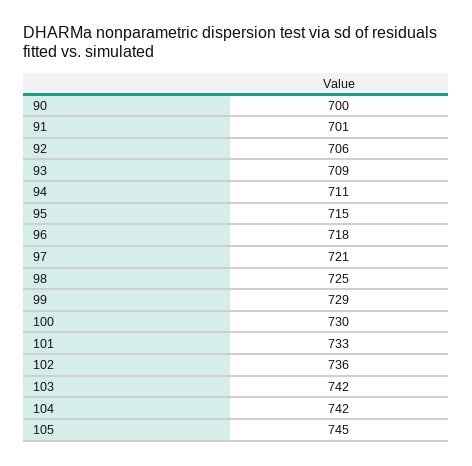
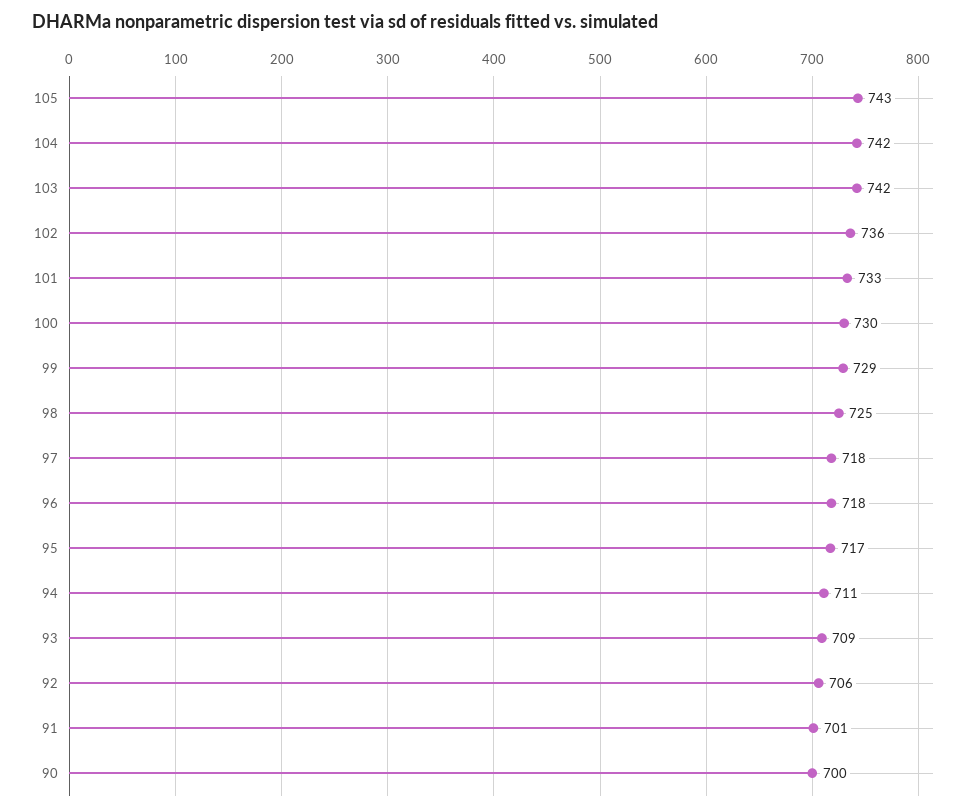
  {
    "90": 700,
    "91": 701,
    "92": 706,
    "93": 709,
    "94": 711,
-   "95": 715,
+   "95": 717,
    "96": 718,
-   "97": 721,
+   "97": 718,
    "98": 725,
    "99": 729,
    "100": 730,
    "101": 733,
    "102": 736,
    "103": 742,
    "104": 742,
-   "105": 745
+   "105": 743
  }

